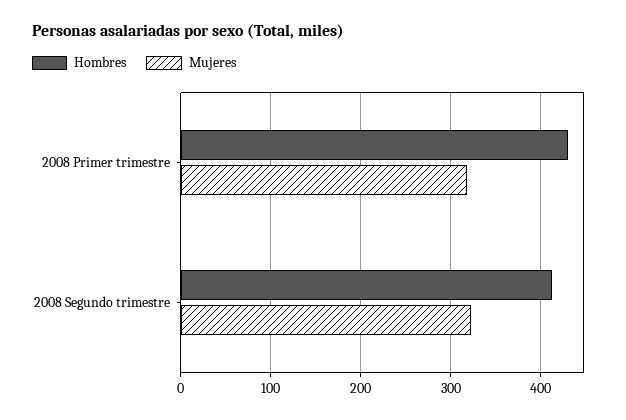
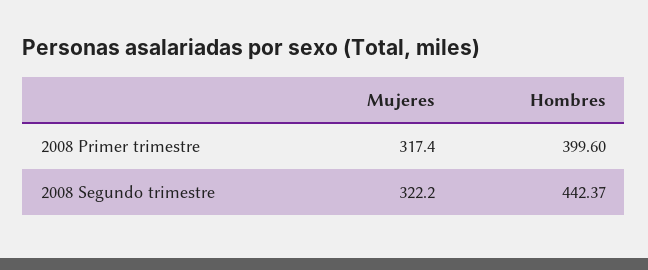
  {
    "Hombres": {
-     "2008 Primer trimestre": 430,
+     "2008 Primer trimestre": 399.6,
-     "2008 Segundo trimestre": 410
+     "2008 Segundo trimestre": 442.37
    },
    "Mujeres": {
      "2008 Primer trimestre": 317.4,
      "2008 Segundo trimestre": 322.2
    }
  }

